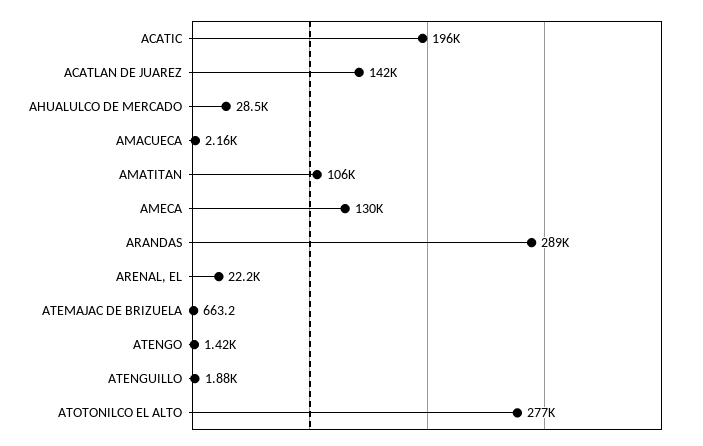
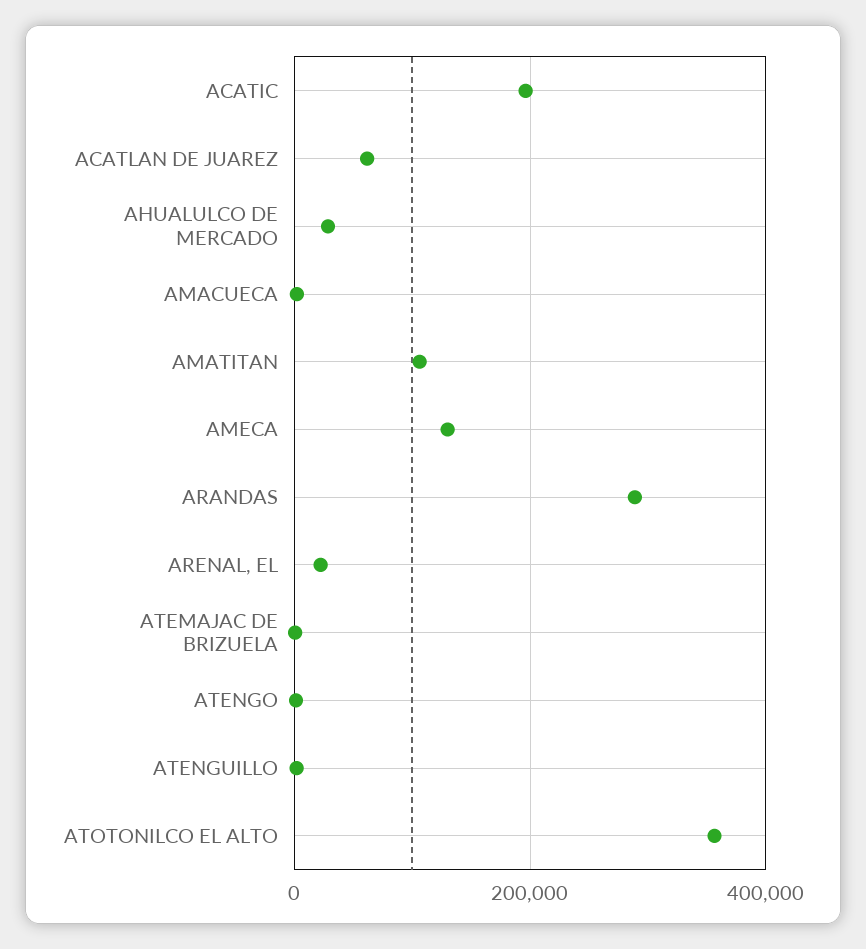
  {
    "ACATIC": 196000,
-   "ACATLAN DE JUAREZ": 142000,
+   "ACATLAN DE JUAREZ": 60000,
    "AHUALULCO DE MERCADO": 28500,
    "AMACUECA": 2160,
    "AMATITAN": 106000,
    "AMECA": 130000,
    "ARANDAS": 289000,
    "ARENAL, EL": 22200,
    "ATEMAJAC DE BRIZUELA": 663.2,
    "ATENGO": 1420,
    "ATENGUILLO": 1880,
-   "ATOTONILCO EL ALTO": 277000
+   "ATOTONILCO EL ALTO": 360000
  }

